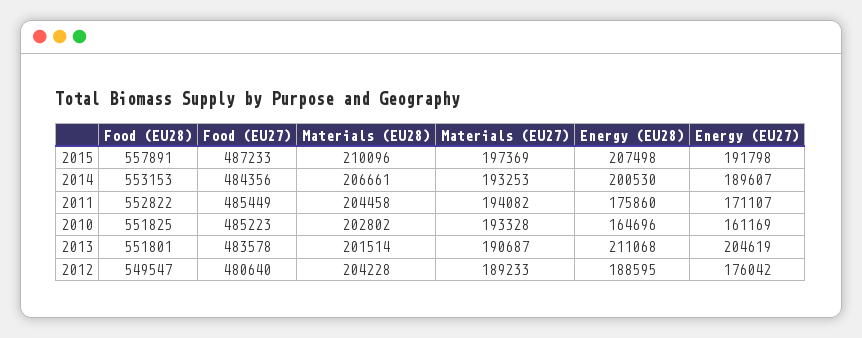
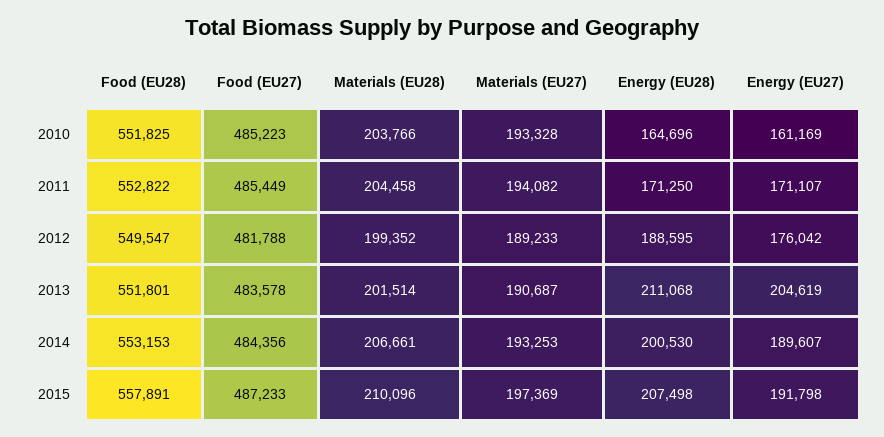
  {
    "Food (EU28)": {
      "2015": 557891,
      "2014": 553153,
      "2011": 552822,
      "2010": 551825,
      "2013": 551801,
      "2012": 549547
    },
    "Food (EU27)": {
      "2015": 487233,
      "2014": 484356,
      "2011": 485449,
      "2010": 485223,
      "2013": 483578,
-     "2012": 480640
+     "2012": 481788
    },
    "Materials (EU28)": {
      "2015": 210096,
      "2014": 206661,
      "2011": 204458,
-     "2010": 202802,
+     "2010": 203766,
      "2013": 201514,
-     "2012": 204228
+     "2012": 199352
    },
    "Materials (EU27)": {
      "2015": 197369,
      "2014": 193253,
      "2011": 194082,
      "2010": 193328,
      "2013": 190687,
      "2012": 189233
    },
    "Energy (EU28)": {
      "2015": 207498,
      "2014": 200530,
-     "2011": 175860,
+     "2011": 171250,
      "2010": 164696,
      "2013": 211068,
      "2012": 188595
    },
    "Energy (EU27)": {
      "2015": 191798,
      "2014": 189607,
      "2011": 171107,
      "2010": 161169,
      "2013": 204619,
      "2012": 176042
    }
  }

